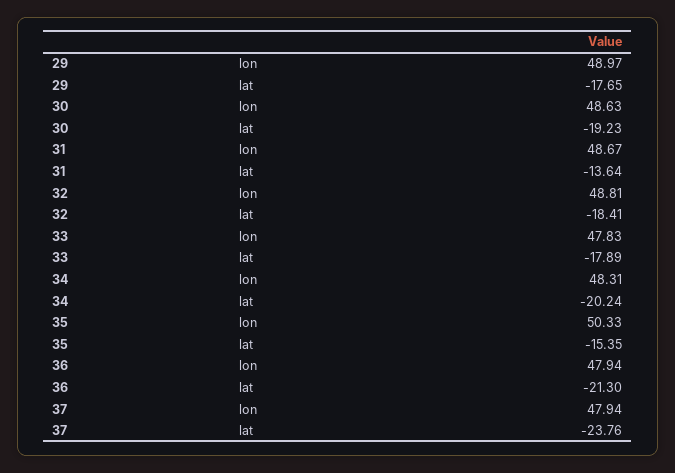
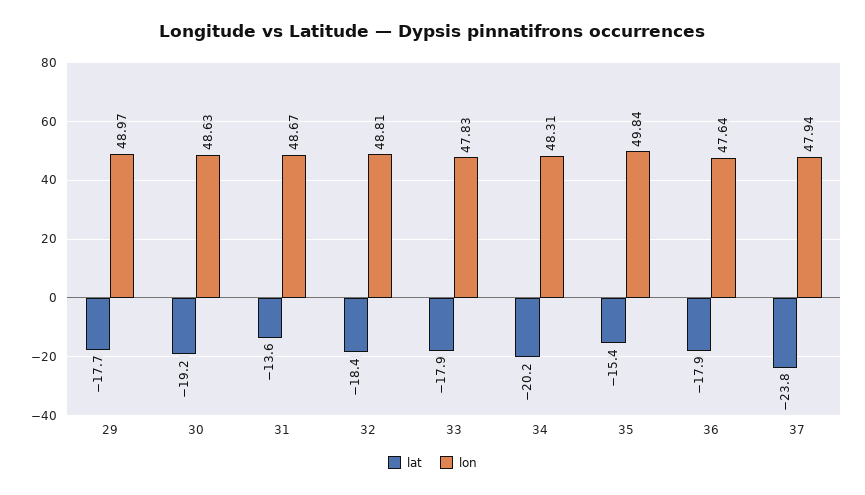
  {
    "lon": {
      "29": 48.97,
      "30": 48.63,
      "31": 48.67,
      "32": 48.81,
      "33": 47.83,
      "34": 48.31,
-     "35": 50.33,
+     "35": 49.84,
-     "36": 47.94,
+     "36": 47.64,
      "37": 47.94
    },
    "lat": {
      "29": -17.65,
      "30": -19.23,
      "31": -13.64,
      "32": -18.41,
      "33": -17.89,
      "34": -20.24,
      "35": -15.35,
-     "36": -21.3,
+     "36": -17.9,
      "37": -23.76
    }
  }

